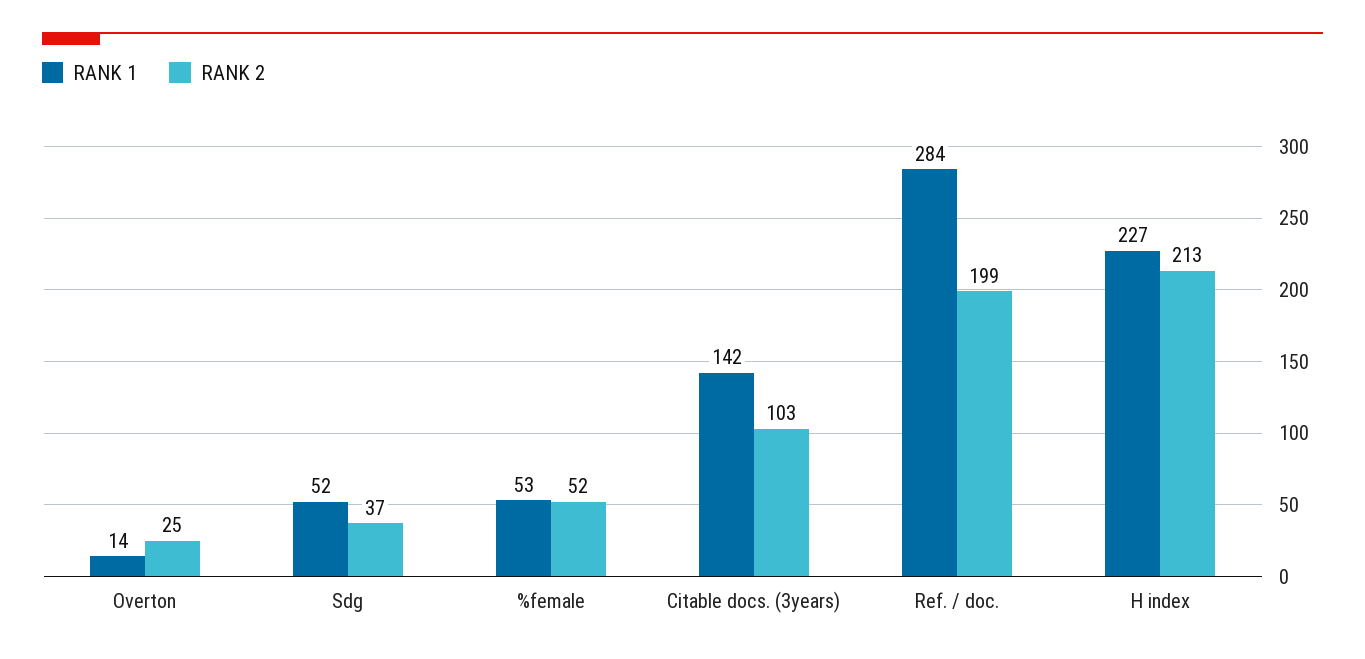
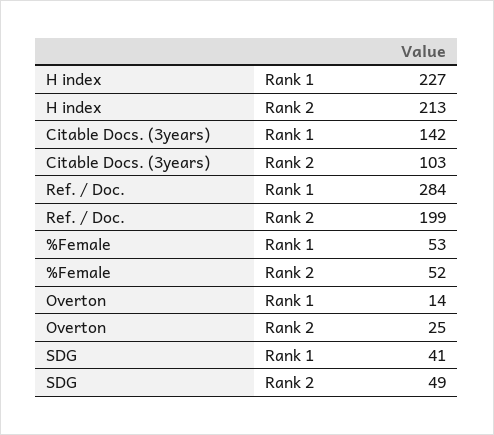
  {
    "RANK 1": {
      "Overton": 14,
-     "Sdg": 52,
+     "Sdg": 41,
      "%female": 53,
      "Citable docs. (3years)": 142,
      "Ref. / doc.": 284,
      "H index": 227
    },
    "RANK 2": {
      "Overton": 25,
-     "Sdg": 37,
+     "Sdg": 49,
      "%female": 52,
      "Citable docs. (3years)": 103,
      "Ref. / doc.": 199,
      "H index": 213
    }
  }

